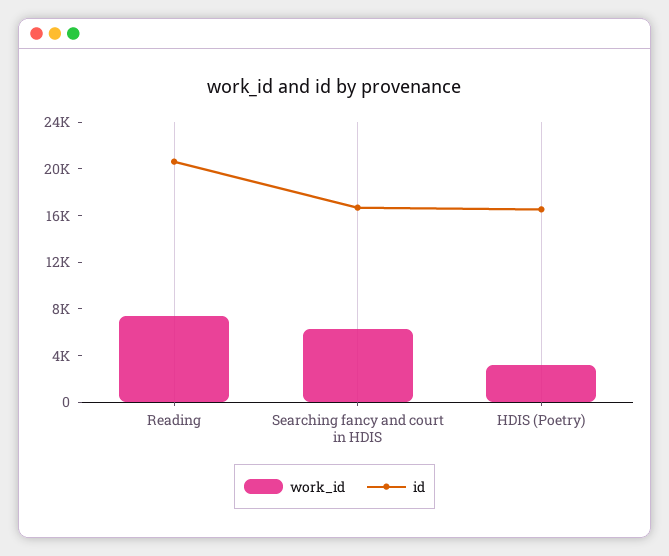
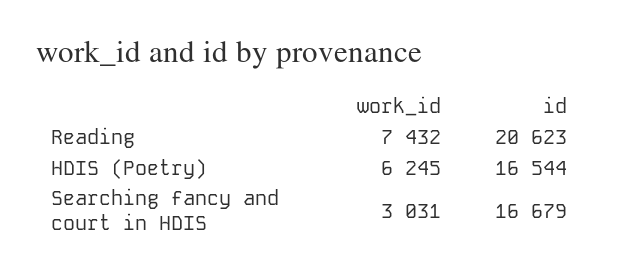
  {
    "work_id": {
      "Reading": 7432,
-     "Searching fancy and court in HDIS": 6000,
+     "Searching fancy and court in HDIS": 3031,
-     "HDIS (Poetry)": 3000
+     "HDIS (Poetry)": 6245
    },
    "id": {
      "Reading": 20623,
      "Searching fancy and court in HDIS": 16679,
      "HDIS (Poetry)": 16544
    }
  }

